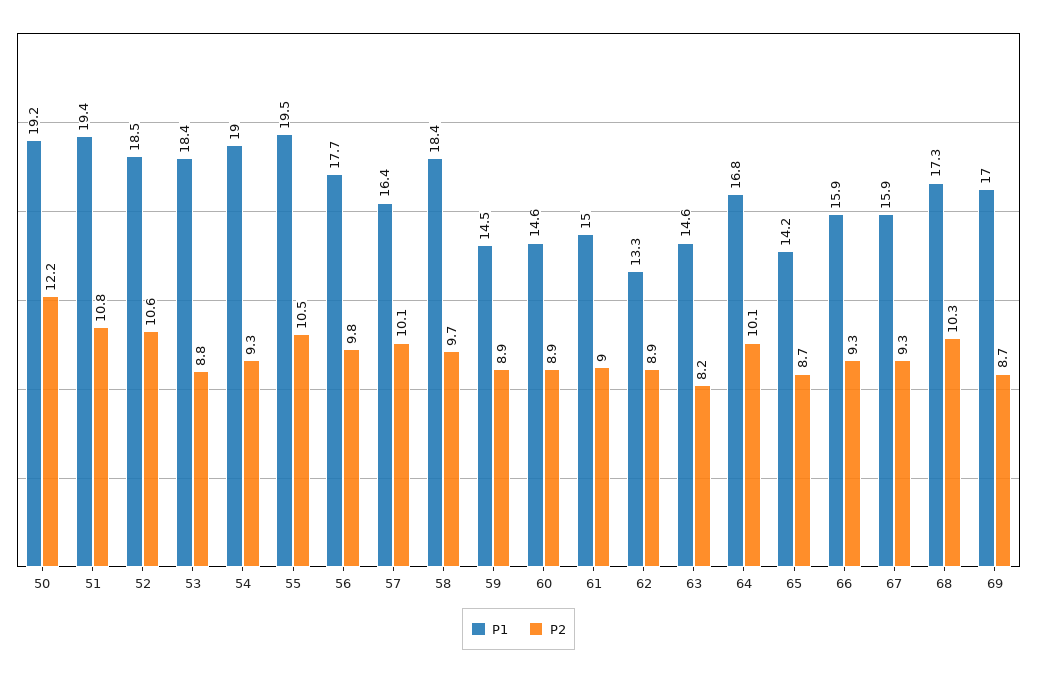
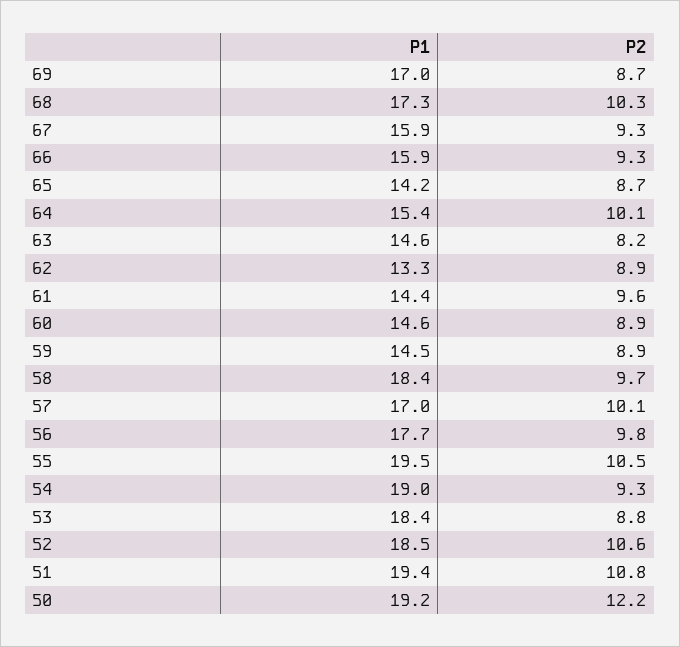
  {
    "P1": {
      "50": 19.2,
      "51": 19.4,
      "52": 18.5,
      "53": 18.4,
      "54": 19,
      "55": 19.5,
      "56": 17.7,
-     "57": 16.4,
+     "57": 17,
      "58": 18.4,
      "59": 14.5,
      "60": 14.6,
-     "61": 15,
+     "61": 14.4,
      "62": 13.3,
      "63": 14.6,
-     "64": 16.8,
+     "64": 15.4,
      "65": 14.2,
      "66": 15.9,
      "67": 15.9,
      "68": 17.3,
      "69": 17
    },
    "P2": {
      "50": 12.2,
      "51": 10.8,
      "52": 10.6,
      "53": 8.8,
      "54": 9.3,
      "55": 10.5,
      "56": 9.8,
      "57": 10.1,
      "58": 9.7,
      "59": 8.9,
      "60": 8.9,
-     "61": 9,
+     "61": 9.6,
      "62": 8.9,
      "63": 8.2,
      "64": 10.1,
      "65": 8.7,
      "66": 9.3,
      "67": 9.3,
      "68": 10.3,
      "69": 8.7
    }
  }

